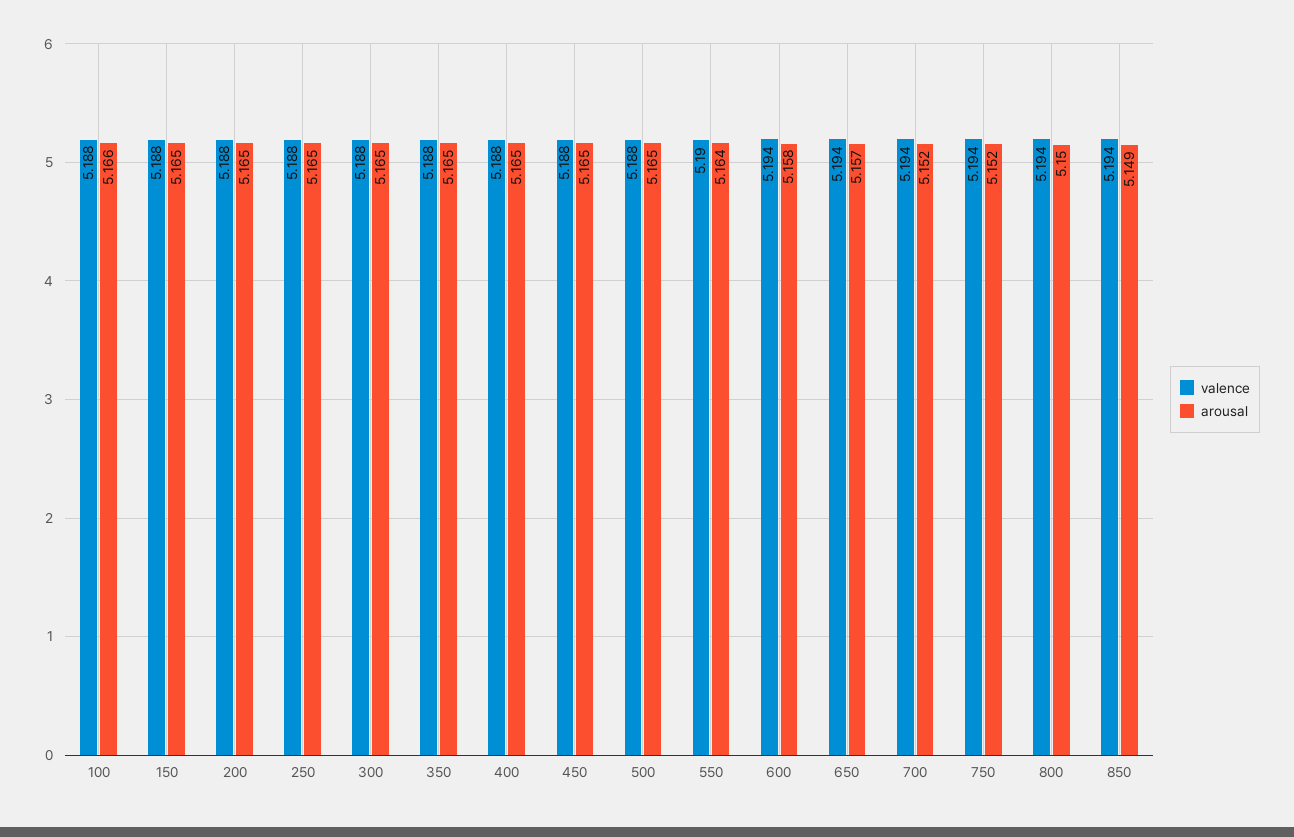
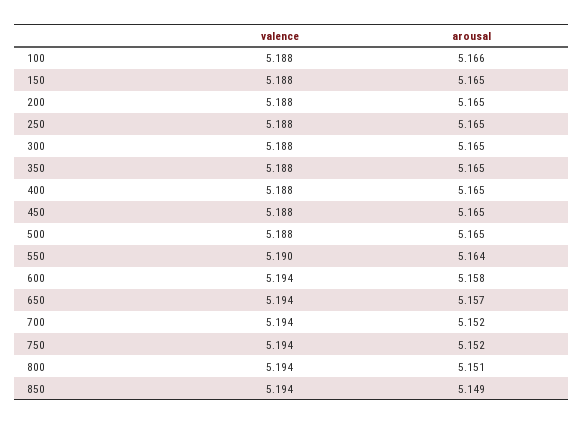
  {
    "valence": {
      "100": 5.188,
      "150": 5.188,
      "200": 5.188,
      "250": 5.188,
      "300": 5.188,
      "350": 5.188,
      "400": 5.188,
      "450": 5.188,
      "500": 5.188,
      "550": 5.19,
      "600": 5.194,
      "650": 5.194,
      "700": 5.194,
      "750": 5.194,
      "800": 5.194,
      "850": 5.194
    },
    "arousal": {
      "100": 5.166,
      "150": 5.165,
      "200": 5.165,
      "250": 5.165,
      "300": 5.165,
      "350": 5.165,
      "400": 5.165,
      "450": 5.165,
      "500": 5.165,
      "550": 5.164,
      "600": 5.158,
      "650": 5.157,
      "700": 5.152,
      "750": 5.152,
-     "800": 5.15,
+     "800": 5.151,
      "850": 5.149
    }
  }

